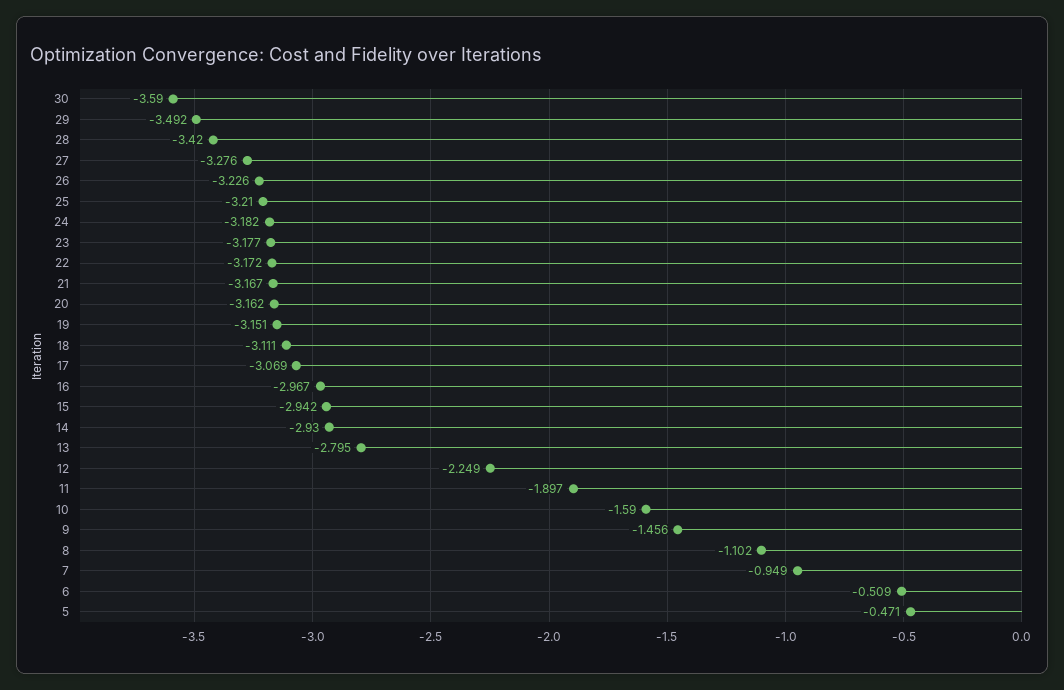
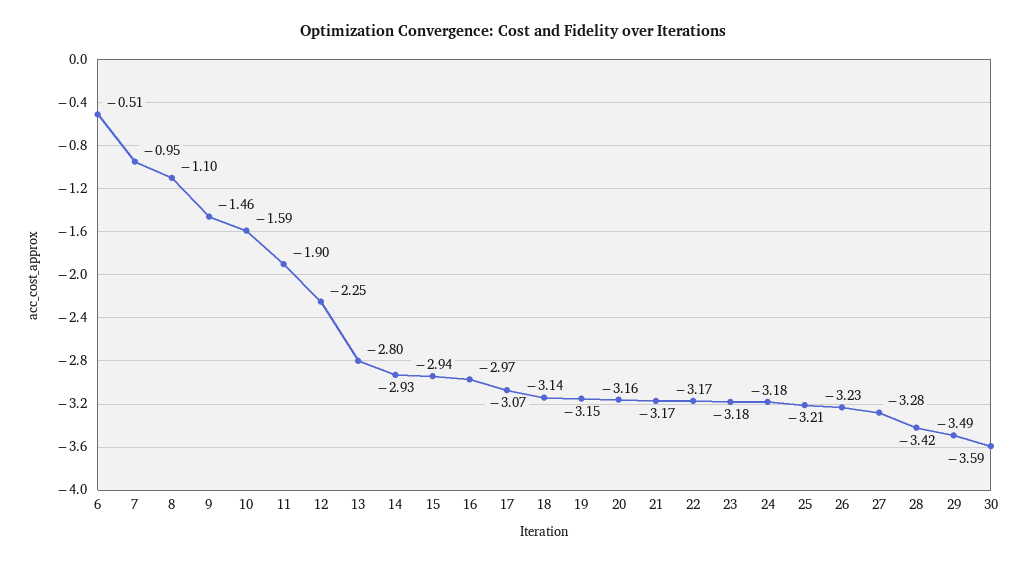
  {
    "30": -3.59,
    "29": -3.492,
    "28": -3.42,
    "27": -3.276,
    "26": -3.226,
    "25": -3.21,
    "24": -3.182,
    "23": -3.177,
    "22": -3.172,
    "21": -3.167,
    "20": -3.162,
    "19": -3.151,
-   "18": -3.111,
+   "18": -3.14,
    "17": -3.069,
    "16": -2.967,
    "15": -2.942,
    "14": -2.93,
    "13": -2.795,
    "12": -2.249,
    "11": -1.897,
    "10": -1.59,
    "9": -1.456,
    "8": -1.102,
    "7": -0.949,
-   "6": -0.509,
+   "6": -0.509
-   "5": -0.471
  }

